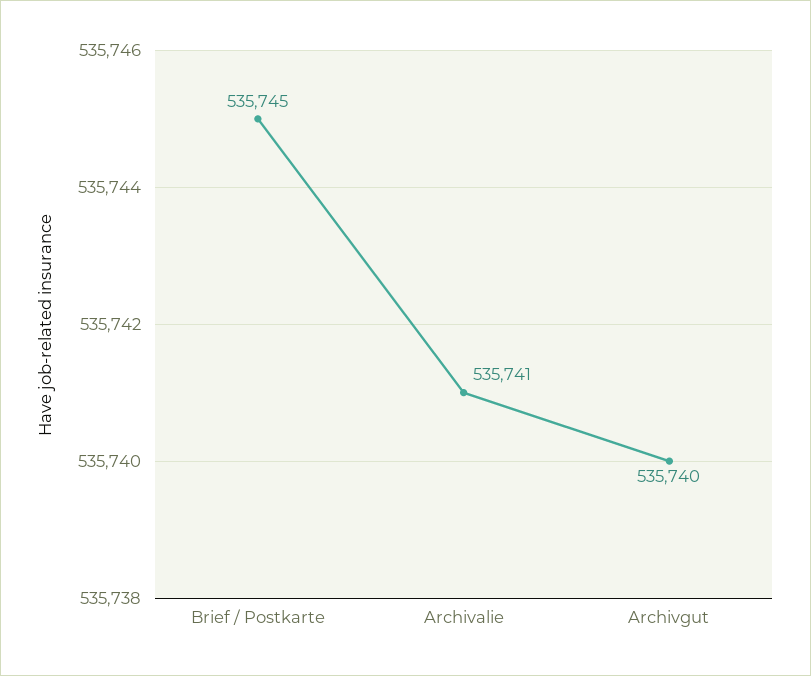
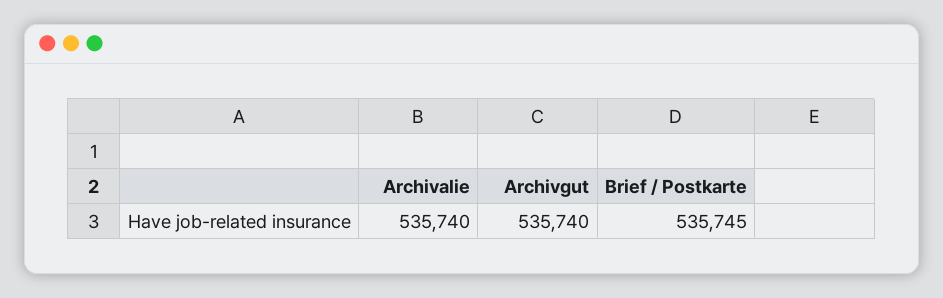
  {
    "Brief / Postkarte": 535745,
-   "Archivalie": 535741,
+   "Archivalie": 535740,
    "Archivgut": 535740
  }

